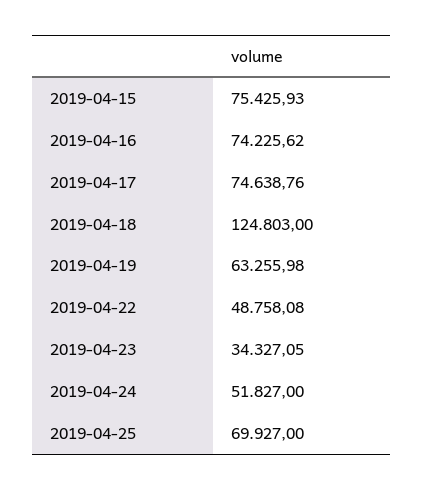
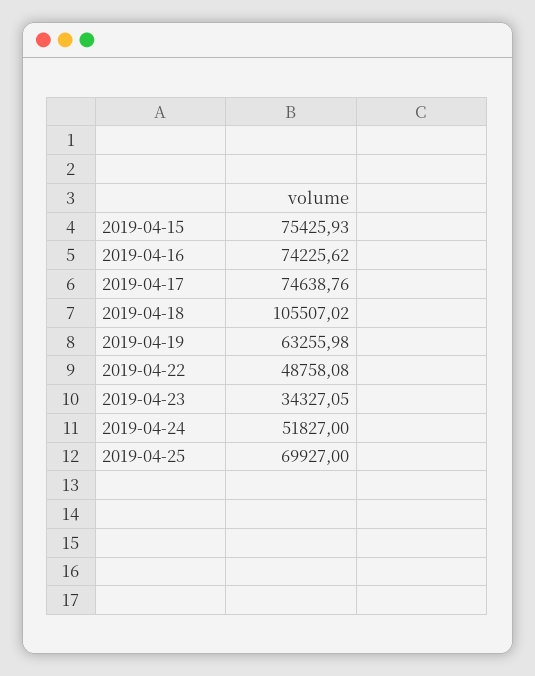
  {
    "2019-04-15": 75425.93,
    "2019-04-16": 74225.62,
    "2019-04-17": 74638.76,
-   "2019-04-18": 124803,
+   "2019-04-18": 105507.02,
    "2019-04-19": 63255.98,
    "2019-04-22": 48758.08,
    "2019-04-23": 34327.05,
    "2019-04-24": 51827,
    "2019-04-25": 69927
  }

